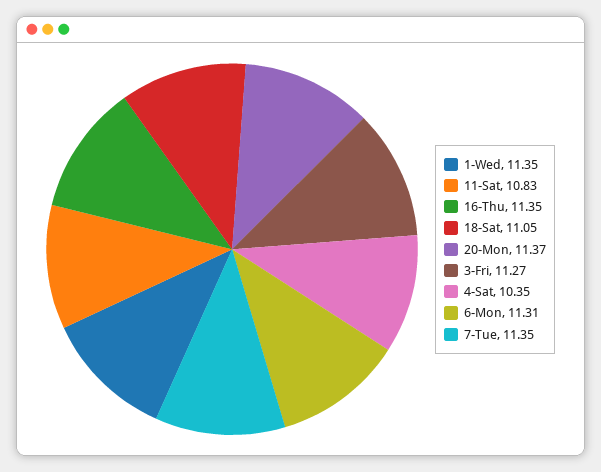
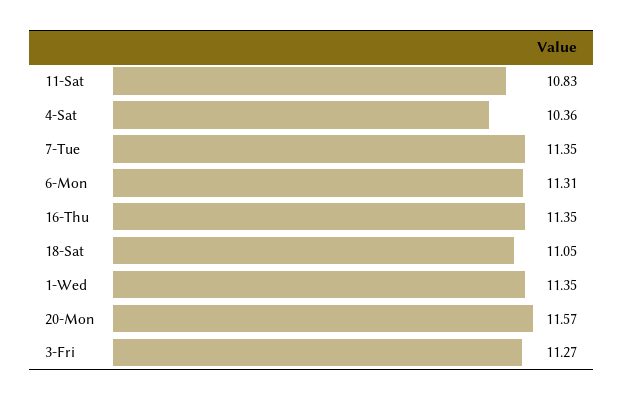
  {
    "1-Wed": 11.35,
    "11-Sat": 10.83,
    "16-Thu": 11.35,
    "18-Sat": 11.05,
-   "20-Mon": 11.37,
+   "20-Mon": 11.57,
    "3-Fri": 11.27,
-   "4-Sat": 10.35,
+   "4-Sat": 10.36,
    "6-Mon": 11.31,
    "7-Tue": 11.35
  }

